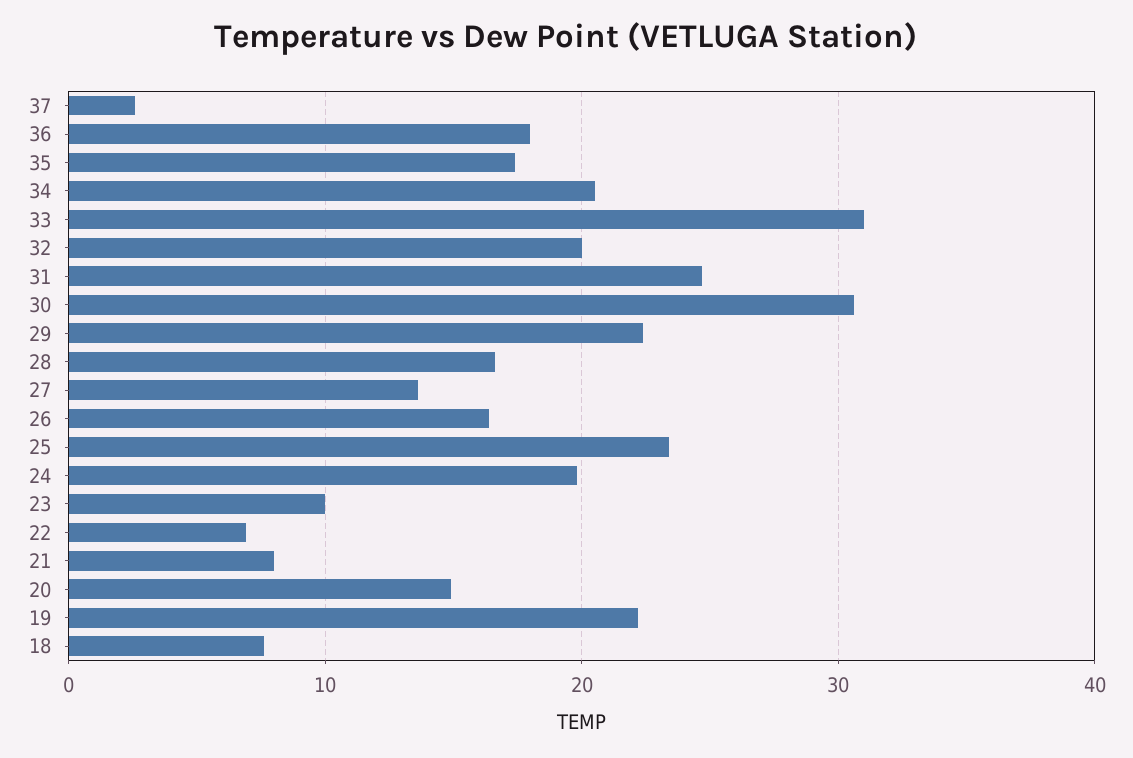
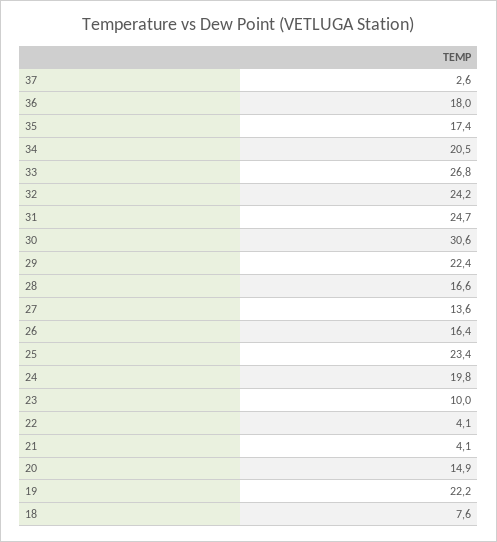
  {
    "37": 2.6,
    "36": 18,
    "35": 17.4,
    "34": 20.5,
-   "33": 31,
+   "33": 26.8,
-   "32": 20,
+   "32": 24.2,
    "31": 24.7,
    "30": 30.6,
    "29": 22.4,
    "28": 16.6,
    "27": 13.6,
    "26": 16.4,
    "25": 23.4,
    "24": 19.8,
    "23": 10,
-   "22": 7,
+   "22": 4.1,
-   "21": 8,
+   "21": 4.1,
    "20": 14.9,
    "19": 22.2,
    "18": 7.6
  }

